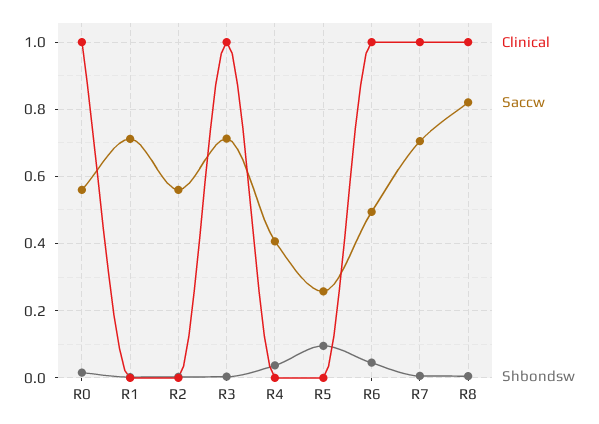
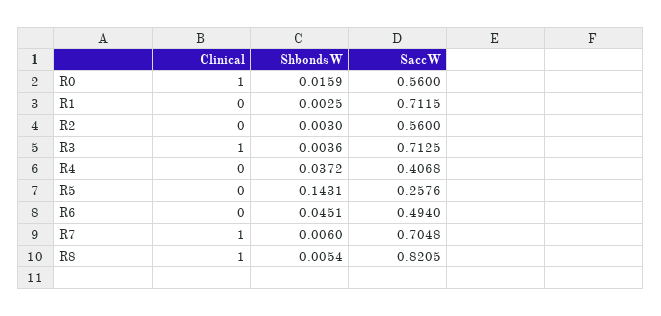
  {
    "Clinical": {
      "R0": 1,
      "R1": 0,
      "R2": 0,
      "R3": 1,
      "R4": 0,
      "R5": 0,
-     "R6": 1,
+     "R6": 0,
      "R7": 1,
      "R8": 1
    },
    "Saccw": {
      "R0": 0.56,
      "R1": 0.7115,
      "R2": 0.56,
      "R3": 0.7125,
      "R4": 0.4068,
      "R5": 0.2576,
      "R6": 0.494,
      "R7": 0.7048,
      "R8": 0.8205
    },
    "Shbondsw": {
      "R0": 0.0159,
      "R1": 0.0025,
      "R2": 0.003,
      "R3": 0.0036,
      "R4": 0.0372,
-     "R5": 0.1,
+     "R5": 0.1431,
      "R6": 0.0451,
      "R7": 0.006,
      "R8": 0.0054
    }
  }

